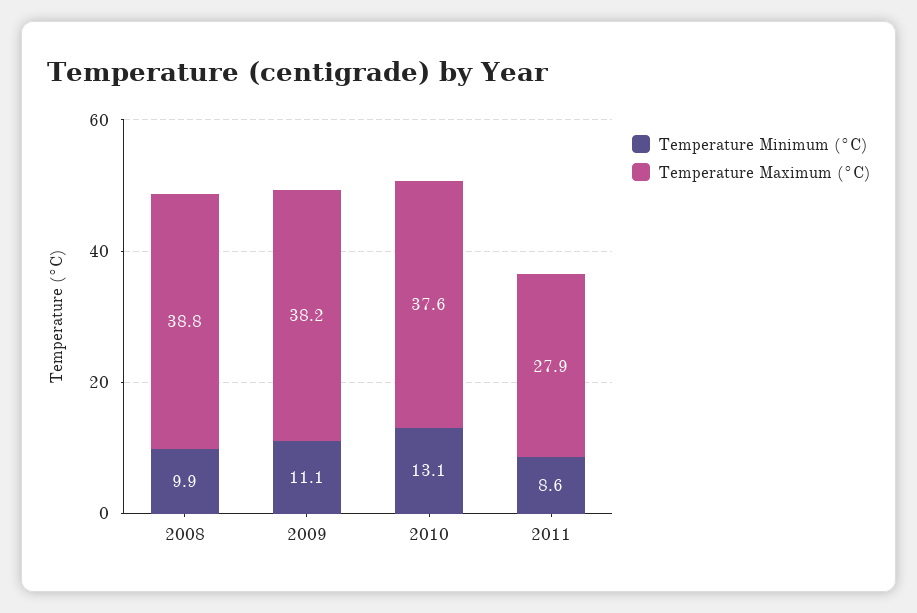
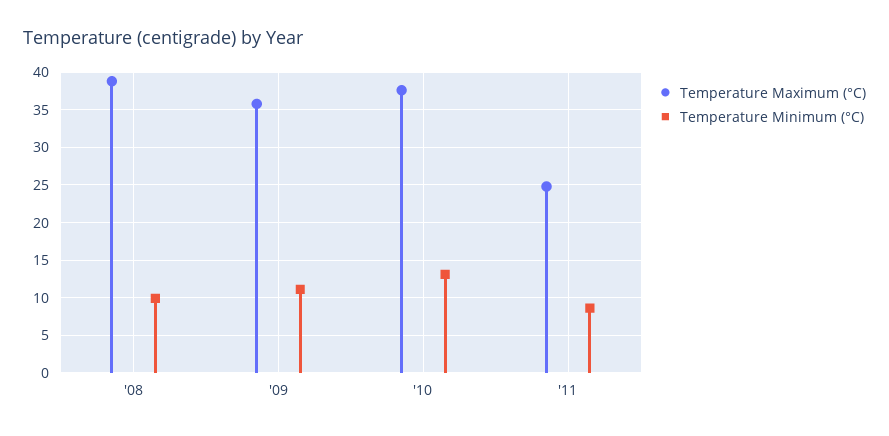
  {
    "Temperature Minimum (°C)": {
      "2008": 9.9,
      "2009": 11.1,
      "2010": 13.1,
      "2011": 8.6
    },
    "Temperature Maximum (°C)": {
      "2008": 38.8,
-     "2009": 38.2,
+     "2009": 36,
      "2010": 37.6,
-     "2011": 27.9
+     "2011": 25
    }
  }

